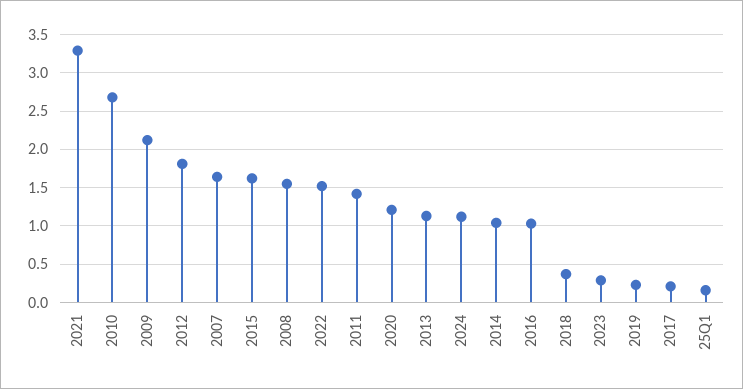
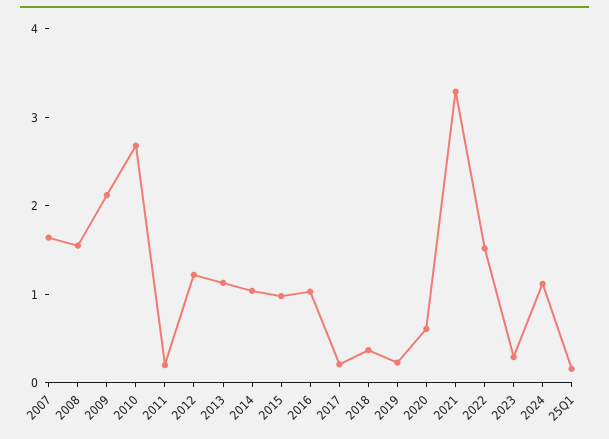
  {
    "2021": 3.3,
    "2010": 2.7,
    "2009": 2.1,
-   "2012": 1.8,
+   "2012": 1.2,
    "2007": 1.6,
-   "2015": 1.6,
+   "2015": 1,
    "2008": 1.6,
    "2022": 1.5,
-   "2011": 1.4,
+   "2011": 0.2,
-   "2020": 1.2,
+   "2020": 0.6,
    "2013": 1.1,
    "2024": 1.1,
    "2014": 1,
    "2016": 1,
    "2018": 0.4,
    "2023": 0.3,
    "2019": 0.2,
    "2017": 0.2,
    "25Q1": 0.2
  }

